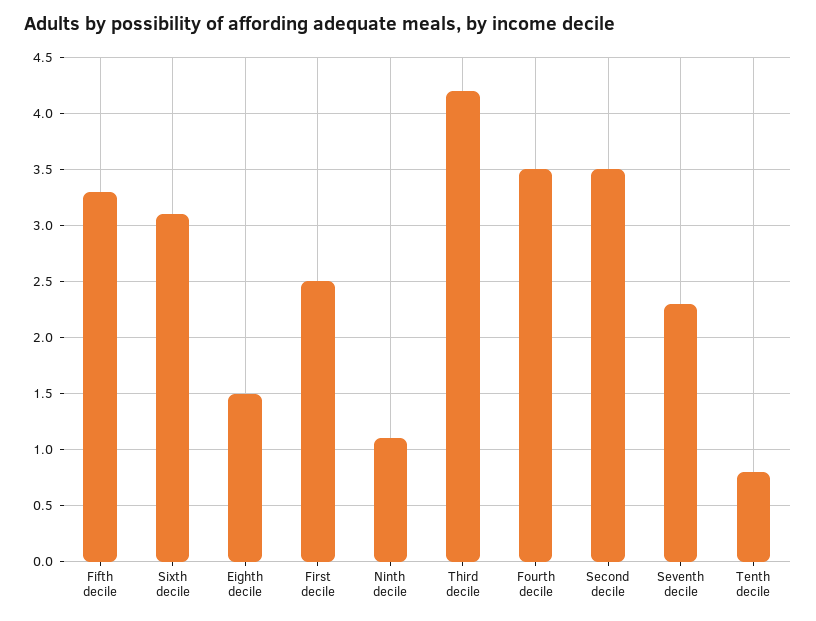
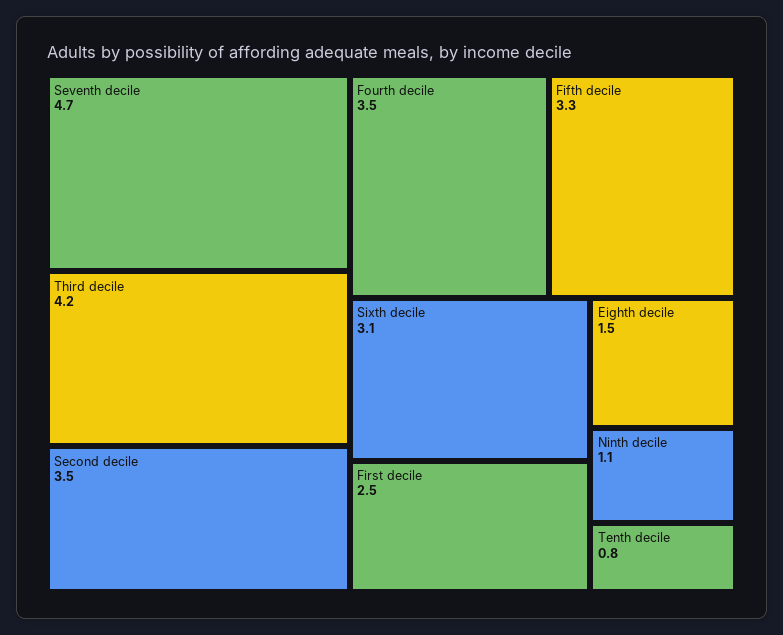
  {
    "Fifth decile": 3.3,
    "Sixth decile": 3.1,
    "Eighth decile": 1.5,
    "First decile": 2.5,
    "Ninth decile": 1.1,
    "Third decile": 4.2,
    "Fourth decile": 3.5,
    "Second decile": 3.5,
-   "Seventh decile": 2.3,
+   "Seventh decile": 4.7,
    "Tenth decile": 0.8
  }

